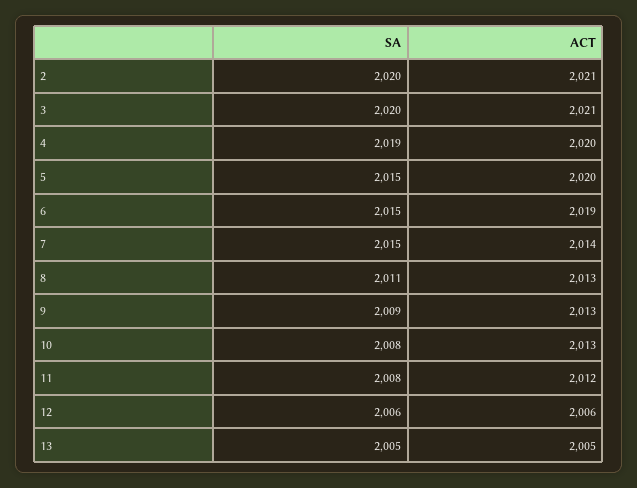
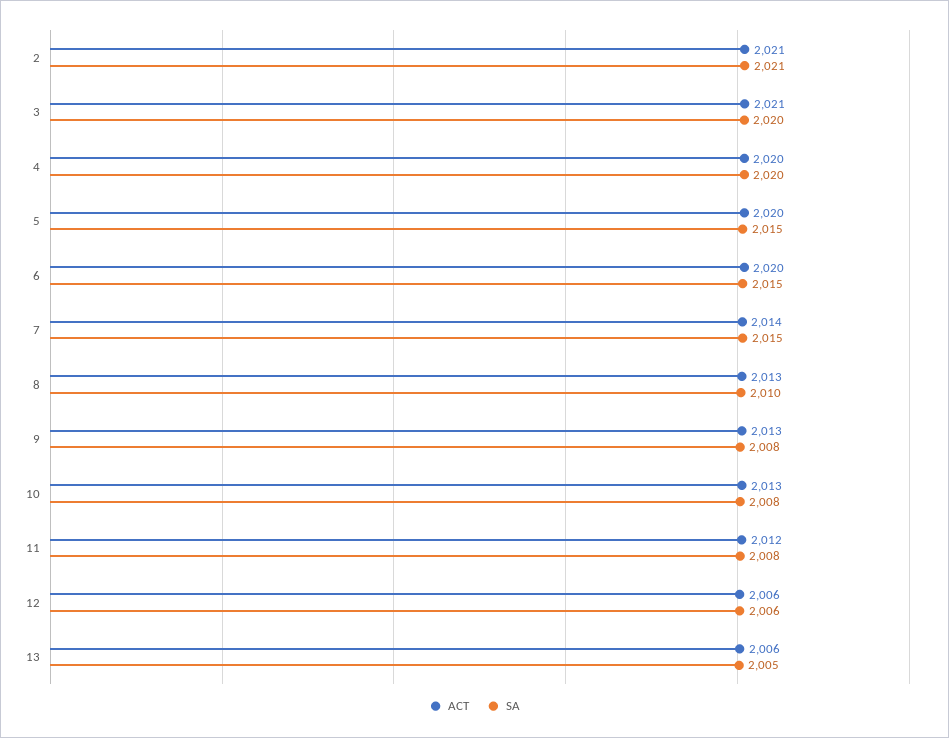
  {
    "SA": {
-     "2": 2020,
+     "2": 2021,
      "3": 2020,
-     "4": 2019,
+     "4": 2020,
      "5": 2015,
      "6": 2015,
      "7": 2015,
-     "8": 2011,
+     "8": 2010,
-     "9": 2009,
+     "9": 2008,
      "10": 2008,
      "11": 2008,
      "12": 2006,
      "13": 2005
    },
    "ACT": {
      "2": 2021,
      "3": 2021,
      "4": 2020,
      "5": 2020,
-     "6": 2019,
+     "6": 2020,
      "7": 2014,
      "8": 2013,
      "9": 2013,
      "10": 2013,
      "11": 2012,
      "12": 2006,
-     "13": 2005
+     "13": 2006
    }
  }

